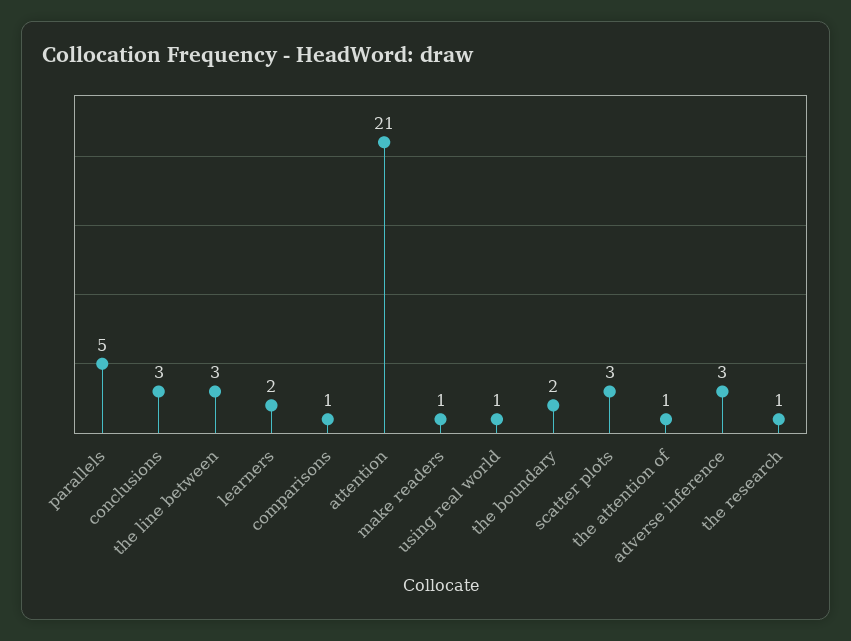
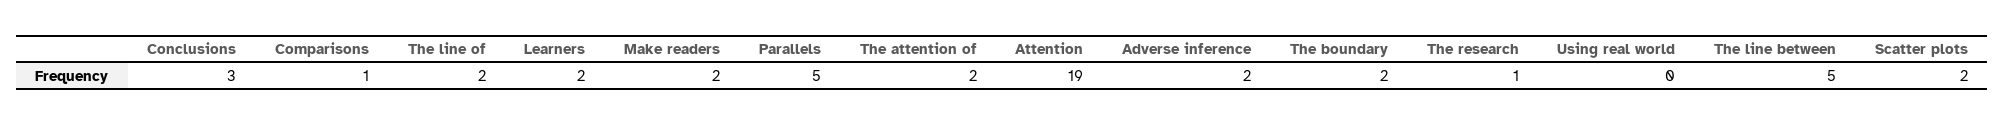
  {
    "parallels": 5,
    "conclusions": 3,
-   "the line between": 3,
+   "the line between": 5,
    "learners": 2,
    "comparisons": 1,
-   "attention": 21,
+   "attention": 19,
-   "make readers": 1,
+   "make readers": 2,
-   "using real world": 1,
+   "using real world": 0,
    "the boundary": 2,
-   "scatter plots": 3,
+   "scatter plots": 2,
-   "the attention of": 1,
+   "the attention of": 2,
-   "adverse inference": 3,
+   "adverse inference": 2,
-   "the research": 1
+   "the research": 1,
+   "The line of": 2
  }

